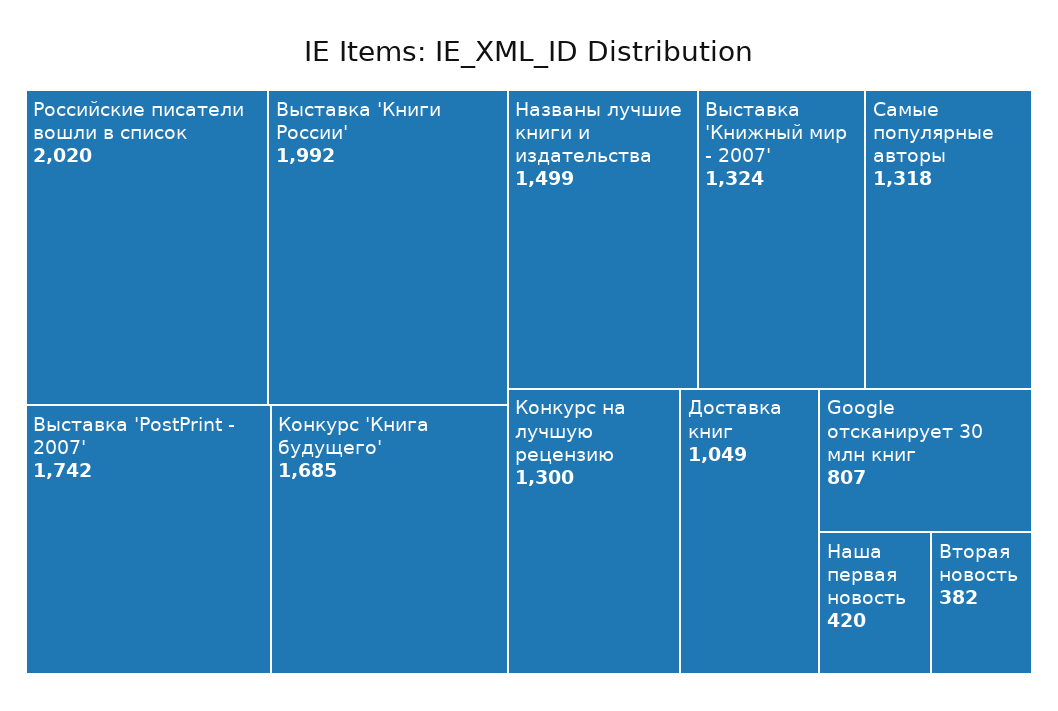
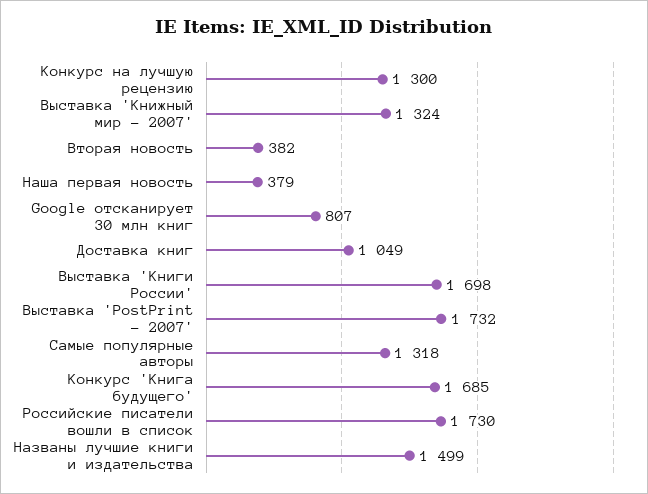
  {
-   "Российские писатели вошли в список": 2020,
+   "Российские писатели вошли в список": 1730,
-   "Выставка 'Книги России'": 1992,
+   "Выставка 'Книги России'": 1698,
-   "Выставка 'PostPrint - 2007'": 1742,
+   "Выставка 'PostPrint - 2007'": 1732,
    "Конкурс 'Книга будущего'": 1685,
    "Названы лучшие книги и издательства": 1499,
    "Выставка 'Книжный мир - 2007'": 1324,
    "Самые популярные авторы": 1318,
    "Конкурс на лучшую рецензию": 1300,
    "Доставка книг": 1049,
    "Google отсканирует 30 млн книг": 807,
-   "Наша первая новость": 420,
+   "Наша первая новость": 379,
    "Вторая новость": 382
  }

